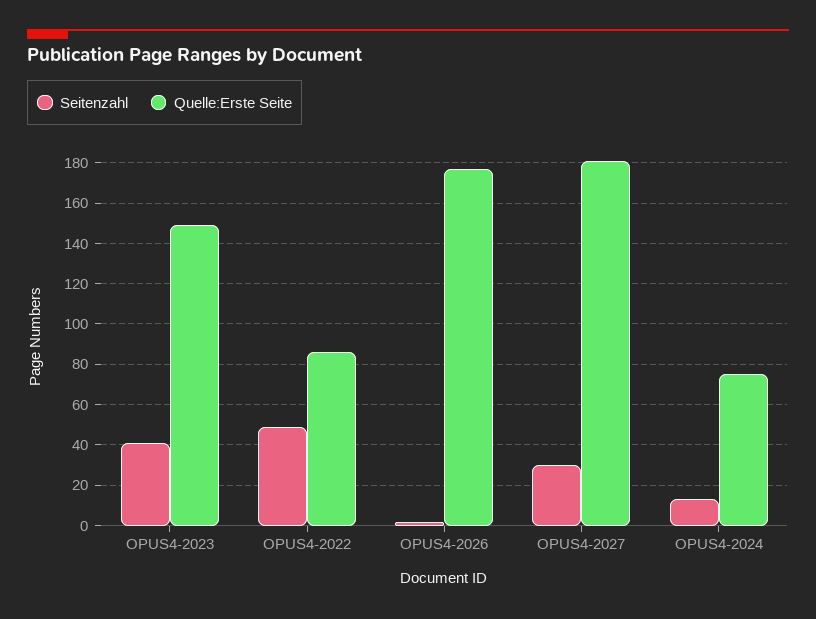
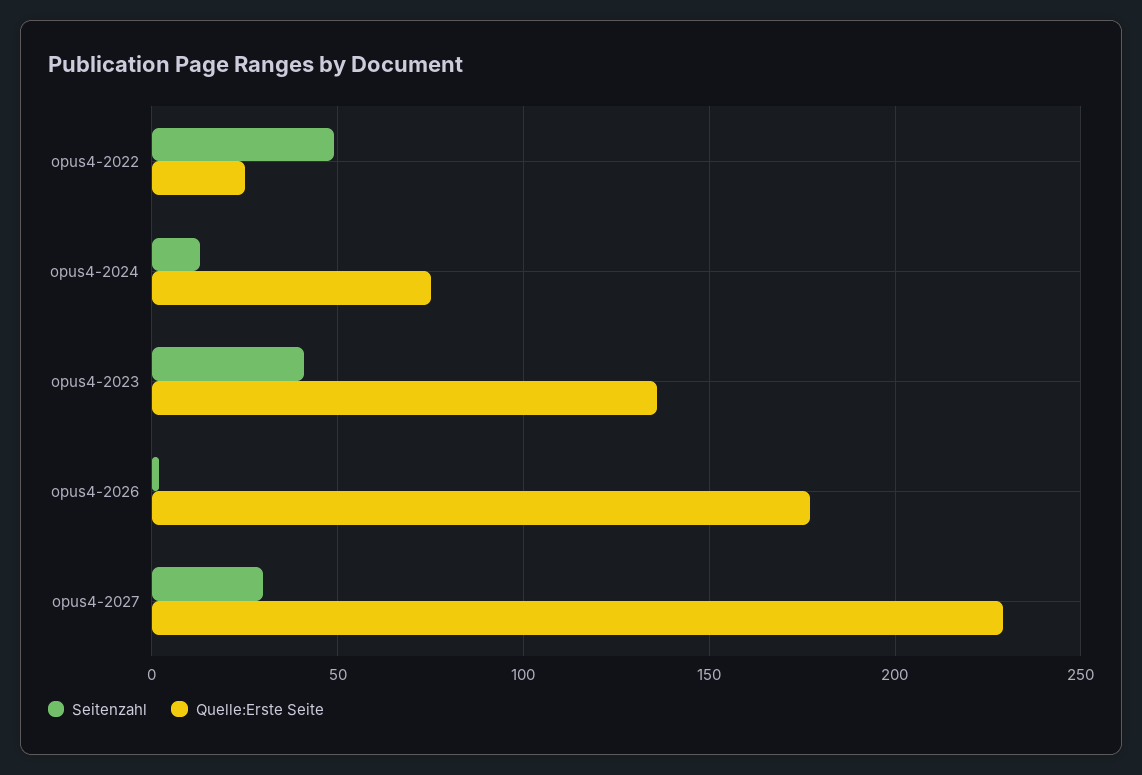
  {
    "Seitenzahl": {
      "OPUS4-2023": 40,
      "OPUS4-2022": 50,
      "OPUS4-2026": 0,
      "OPUS4-2027": 30,
      "OPUS4-2024": 15
    },
    "Quelle:Erste Seite": {
-     "OPUS4-2023": 150,
+     "OPUS4-2023": 135,
-     "OPUS4-2022": 85,
+     "OPUS4-2022": 25,
      "OPUS4-2026": 175,
-     "OPUS4-2027": 180,
+     "OPUS4-2027": 230,
      "OPUS4-2024": 75
    }
  }

